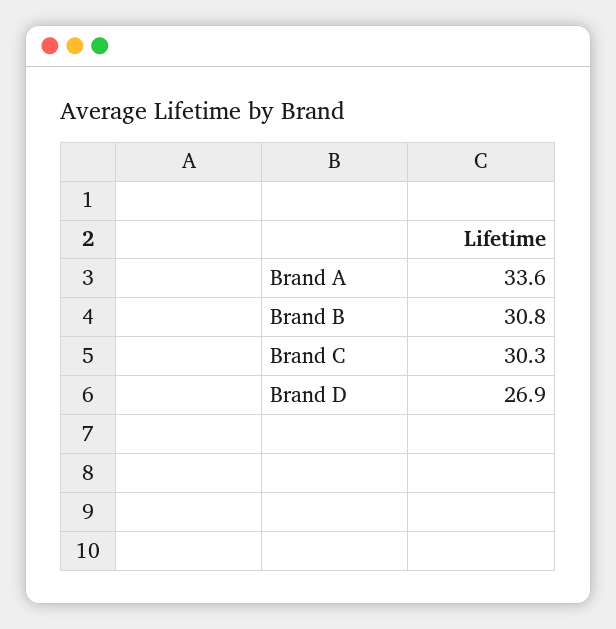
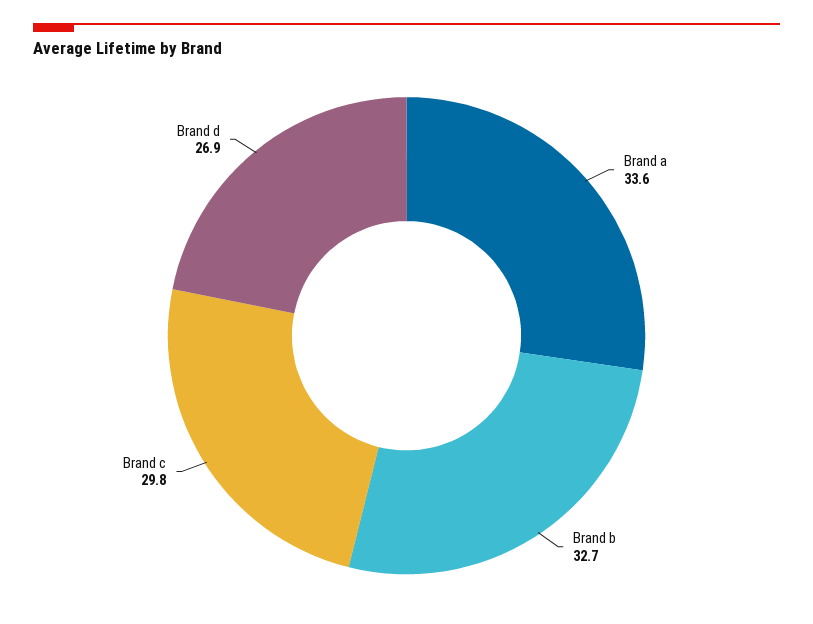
  {
    "Brand A": 33.6,
-   "Brand B": 30.8,
+   "Brand B": 32.7,
-   "Brand C": 30.3,
+   "Brand C": 29.8,
    "Brand D": 26.9
  }

